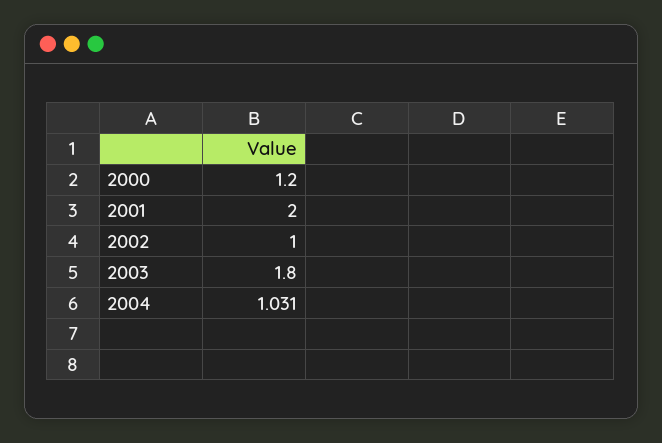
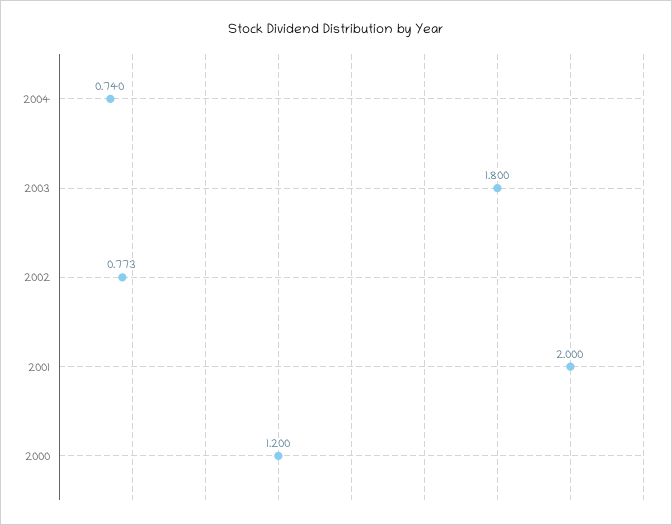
  {
    "2000": 1.2,
    "2001": 2,
-   "2002": 1,
+   "2002": 0.773,
    "2003": 1.8,
-   "2004": 1.031
+   "2004": 0.74
  }

